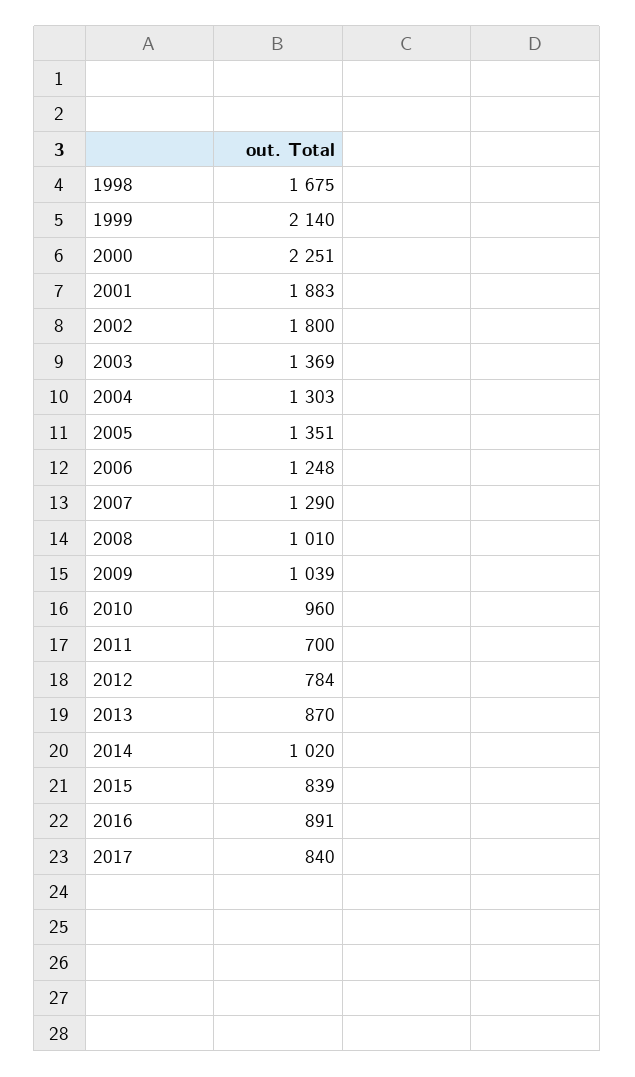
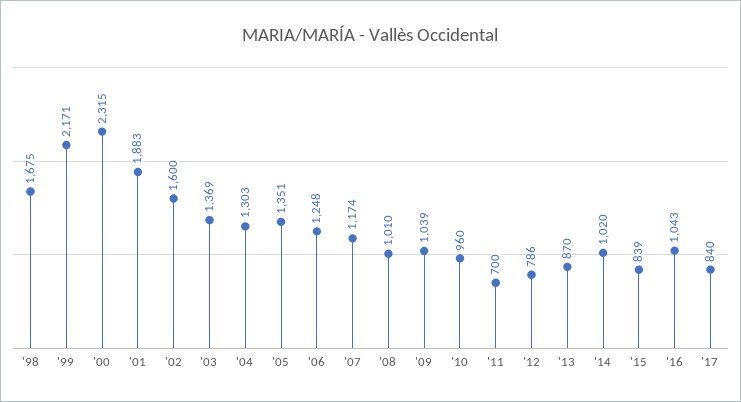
  {
    "1998": 1675,
-   "1999": 2140,
+   "1999": 2171,
-   "2000": 2251,
+   "2000": 2315,
    "2001": 1883,
-   "2002": 1800,
+   "2002": 1600,
    "2003": 1369,
    "2004": 1303,
    "2005": 1351,
    "2006": 1248,
-   "2007": 1290,
+   "2007": 1174,
    "2008": 1010,
    "2009": 1039,
    "2010": 960,
    "2011": 700,
-   "2012": 784,
+   "2012": 786,
    "2013": 870,
    "2014": 1020,
    "2015": 839,
-   "2016": 891,
+   "2016": 1043,
    "2017": 840
  }

